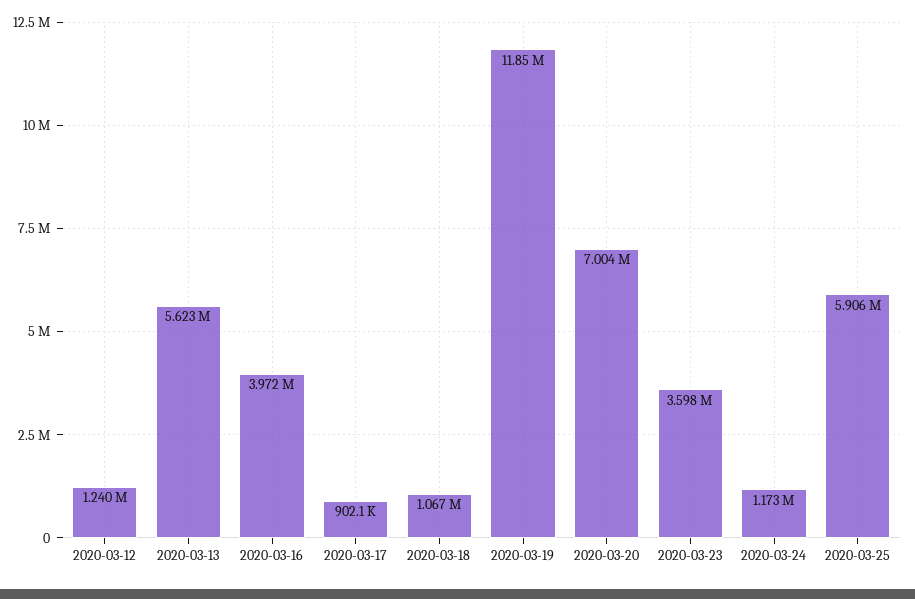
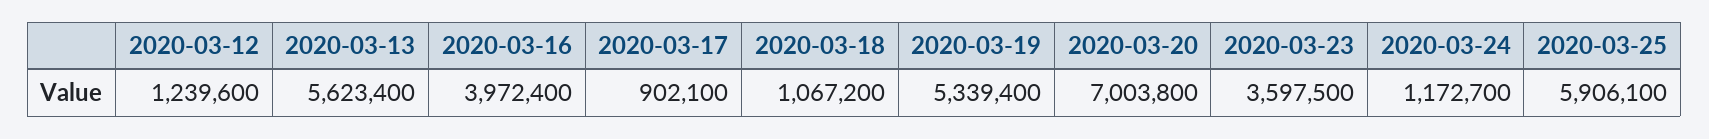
  {
    "2020-03-12": 1239600,
    "2020-03-13": 5623400,
    "2020-03-16": 3972400,
    "2020-03-17": 902100,
    "2020-03-18": 1067200,
-   "2020-03-19": 11850000,
+   "2020-03-19": 5339400,
    "2020-03-20": 7003800,
    "2020-03-23": 3597500,
    "2020-03-24": 1172700,
    "2020-03-25": 5906100
  }

